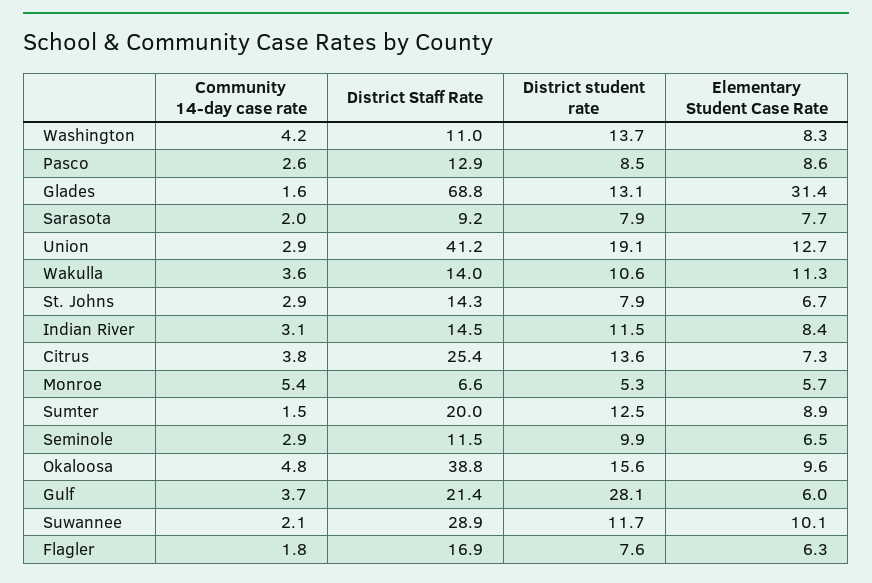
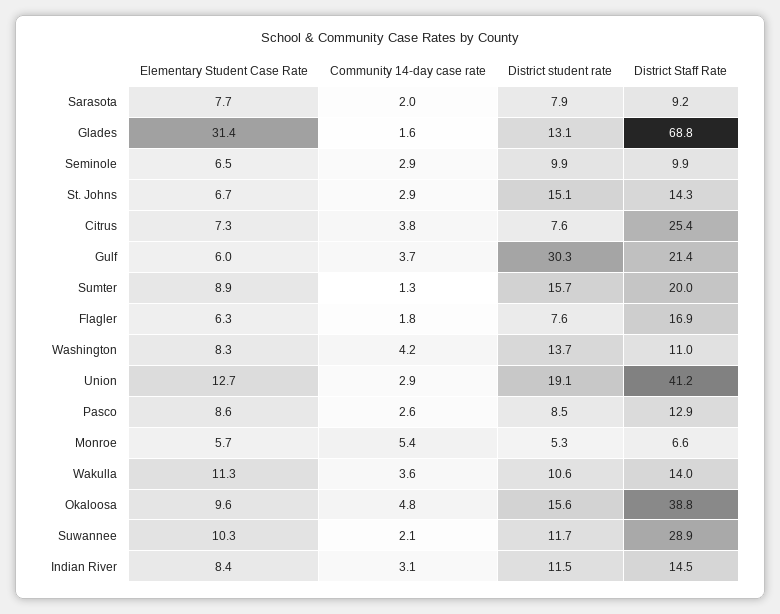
  {
    "Community 14-day case rate": {
      "Washington": 4.2,
      "Pasco": 2.6,
      "Glades": 1.6,
      "Sarasota": 2,
      "Union": 2.9,
      "Wakulla": 3.6,
      "St. Johns": 2.9,
      "Indian River": 3.1,
      "Citrus": 3.8,
      "Monroe": 5.4,
-     "Sumter": 1.5,
+     "Sumter": 1.3,
      "Seminole": 2.9,
      "Okaloosa": 4.8,
      "Gulf": 3.7,
      "Suwannee": 2.1,
      "Flagler": 1.8
    },
    "District Staff Rate": {
      "Washington": 11,
      "Pasco": 12.9,
      "Glades": 68.8,
      "Sarasota": 9.2,
      "Union": 41.2,
      "Wakulla": 14,
      "St. Johns": 14.3,
      "Indian River": 14.5,
      "Citrus": 25.4,
      "Monroe": 6.6,
      "Sumter": 20,
-     "Seminole": 11.5,
+     "Seminole": 9.9,
      "Okaloosa": 38.8,
      "Gulf": 21.4,
      "Suwannee": 28.9,
      "Flagler": 16.9
    },
    "District student rate": {
      "Washington": 13.7,
      "Pasco": 8.5,
      "Glades": 13.1,
      "Sarasota": 7.9,
      "Union": 19.1,
      "Wakulla": 10.6,
-     "St. Johns": 7.9,
+     "St. Johns": 15.1,
      "Indian River": 11.5,
-     "Citrus": 13.6,
+     "Citrus": 7.6,
      "Monroe": 5.3,
-     "Sumter": 12.5,
+     "Sumter": 15.7,
      "Seminole": 9.9,
      "Okaloosa": 15.6,
-     "Gulf": 28.1,
+     "Gulf": 30.3,
      "Suwannee": 11.7,
      "Flagler": 7.6
    },
    "Elementary Student Case Rate": {
      "Washington": 8.3,
      "Pasco": 8.6,
      "Glades": 31.4,
      "Sarasota": 7.7,
      "Union": 12.7,
      "Wakulla": 11.3,
      "St. Johns": 6.7,
      "Indian River": 8.4,
      "Citrus": 7.3,
      "Monroe": 5.7,
      "Sumter": 8.9,
      "Seminole": 6.5,
      "Okaloosa": 9.6,
      "Gulf": 6,
-     "Suwannee": 10.1,
+     "Suwannee": 10.3,
      "Flagler": 6.3
    }
  }

